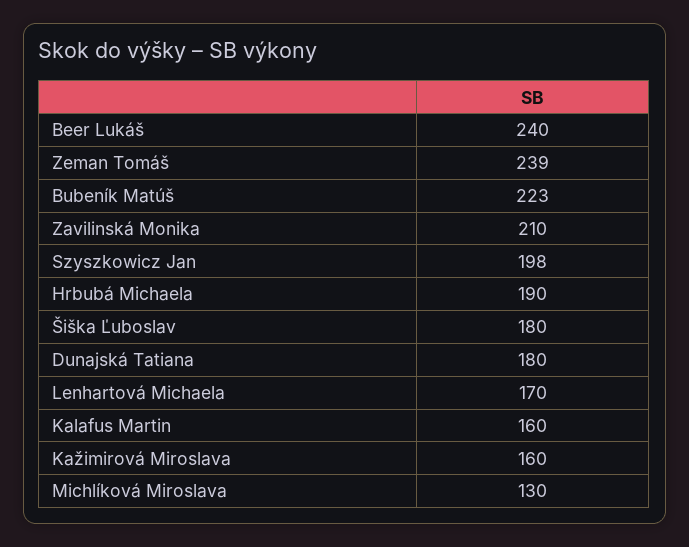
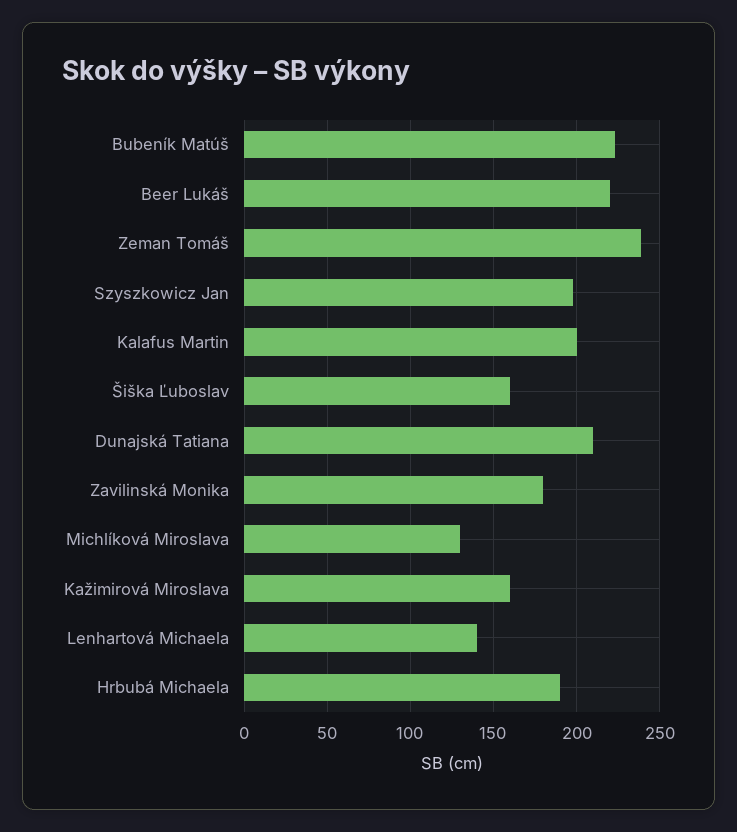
  {
-   "Beer Lukáš": 240,
+   "Beer Lukáš": 220,
    "Zeman Tomáš": 239,
    "Bubeník Matúš": 223,
-   "Zavilinská Monika": 210,
+   "Zavilinská Monika": 180,
    "Szyszkowicz Jan": 198,
    "Hrbubá Michaela": 190,
-   "Šiška Ľuboslav": 180,
+   "Šiška Ľuboslav": 160,
-   "Dunajská Tatiana": 180,
+   "Dunajská Tatiana": 210,
-   "Lenhartová Michaela": 170,
+   "Lenhartová Michaela": 140,
-   "Kalafus Martin": 160,
+   "Kalafus Martin": 200,
    "Kažimirová Miroslava": 160,
    "Michlíková Miroslava": 130
  }

